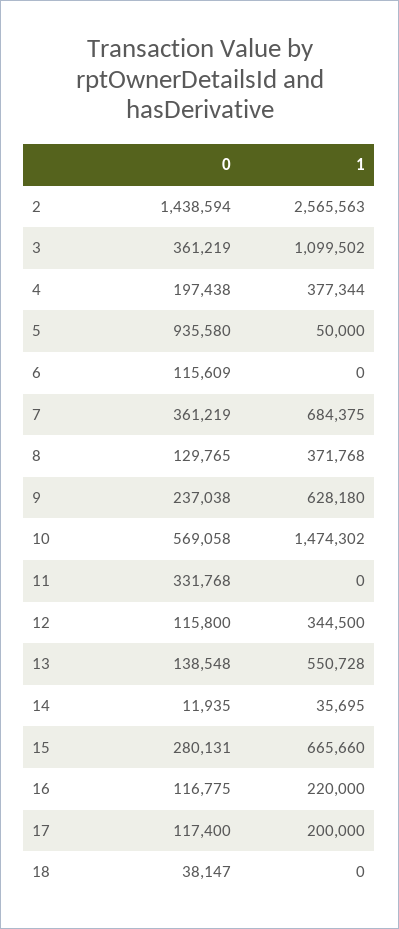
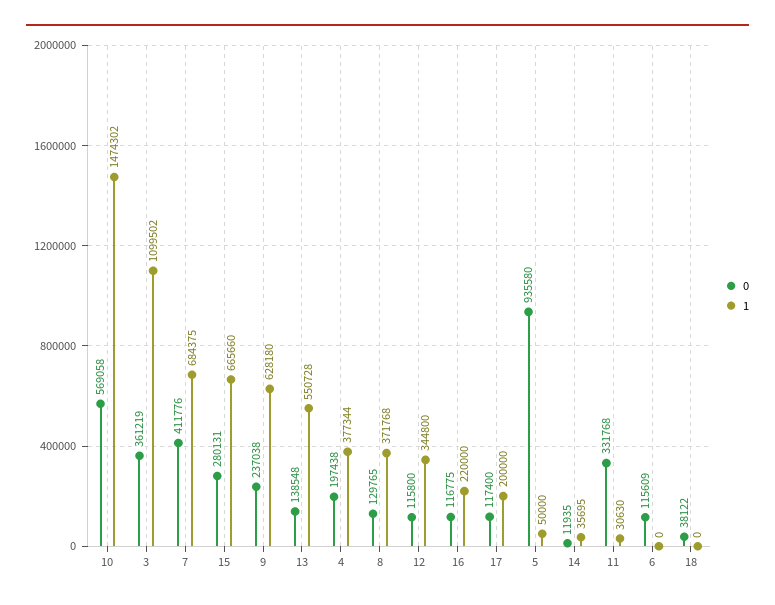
  {
    "0": {
-     "2": 1438594,
      "3": 361219,
      "4": 197438,
      "5": 935580,
      "6": 115609,
-     "7": 361219,
+     "7": 411776,
      "8": 129765,
      "9": 237038,
      "10": 569058,
      "11": 331768,
      "12": 115800,
      "13": 138548,
      "14": 11935,
      "15": 280131,
      "16": 116775,
      "17": 117400,
-     "18": 38147
+     "18": 38122
    },
    "1": {
-     "2": 2565563,
      "3": 1099502,
      "4": 377344,
      "5": 50000,
      "6": 0,
      "7": 684375,
      "8": 371768,
      "9": 628180,
      "10": 1474302,
-     "11": 0,
+     "11": 30630,
-     "12": 344500,
+     "12": 344800,
      "13": 550728,
      "14": 35695,
      "15": 665660,
      "16": 220000,
      "17": 200000,
      "18": 0
    }
  }

